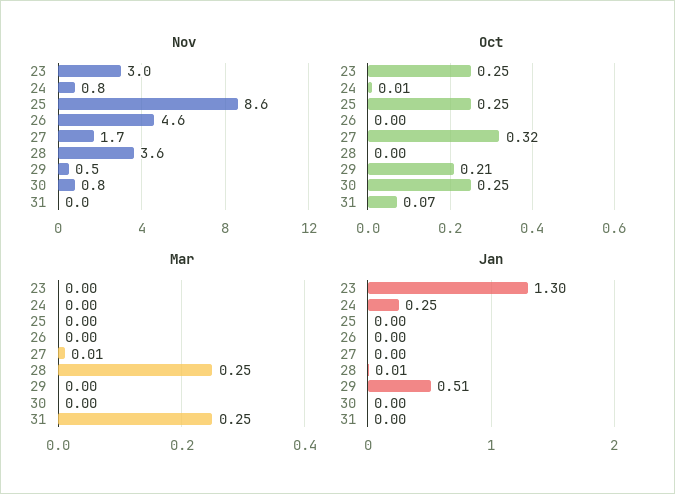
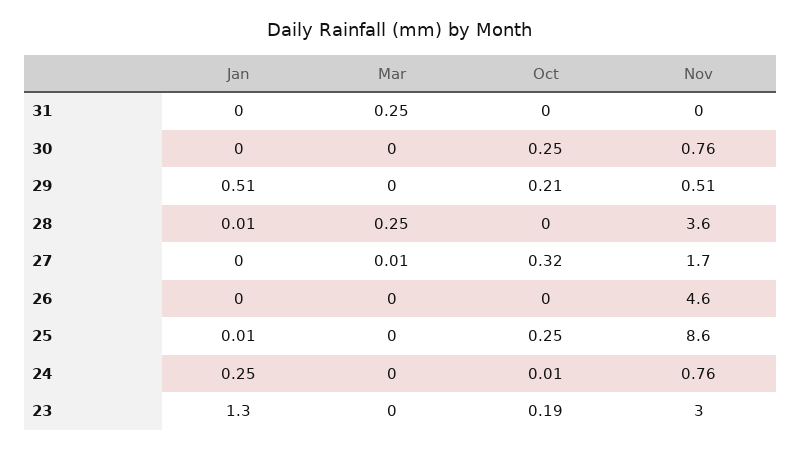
  {
    "Nov": {
      "23": 3,
      "24": 0.76,
      "25": 8.6,
      "26": 4.6,
      "27": 1.7,
      "28": 3.6,
      "29": 0.51,
      "30": 0.76,
      "31": 0
    },
    "Oct": {
-     "23": 0.25,
+     "23": 0.19,
      "24": 0.01,
      "25": 0.25,
      "26": 0,
      "27": 0.32,
      "28": 0,
      "29": 0.21,
      "30": 0.25,
-     "31": 0.07
+     "31": 0
    },
    "Mar": {
      "23": 0,
      "24": 0,
      "25": 0,
      "26": 0,
      "27": 0.01,
      "28": 0.25,
      "29": 0,
      "30": 0,
      "31": 0.25
    },
    "Jan": {
      "23": 1.3,
      "24": 0.25,
-     "25": 0,
+     "25": 0.01,
      "26": 0,
      "27": 0,
      "28": 0.01,
      "29": 0.51,
      "30": 0,
      "31": 0
    }
  }

